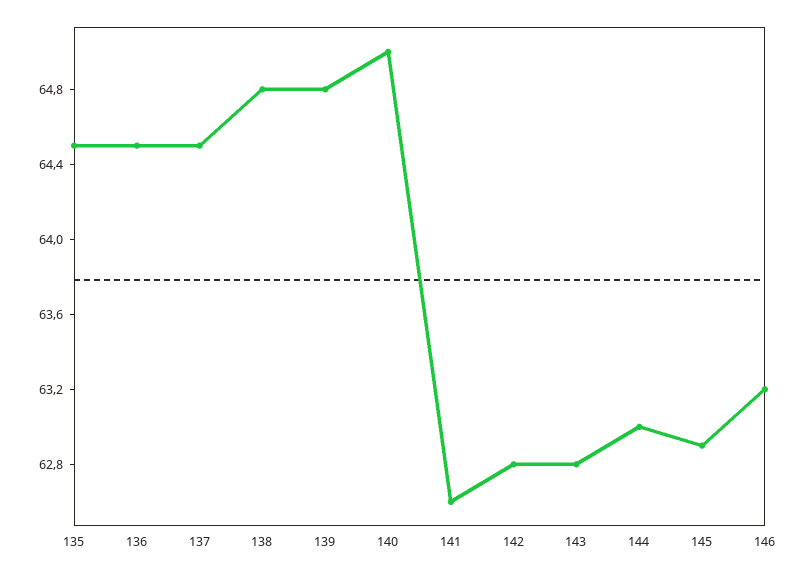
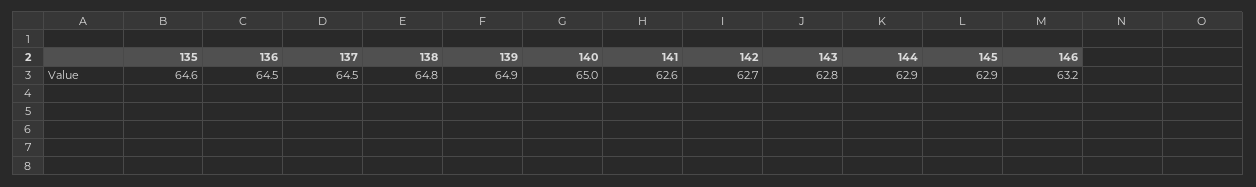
  {
-   "135": 64.5,
+   "135": 64.6,
    "136": 64.5,
    "137": 64.5,
    "138": 64.8,
-   "139": 64.8,
+   "139": 64.9,
    "140": 65,
    "141": 62.6,
-   "142": 62.8,
+   "142": 62.7,
    "143": 62.8,
-   "144": 63,
+   "144": 62.9,
    "145": 62.9,
    "146": 63.2
  }

